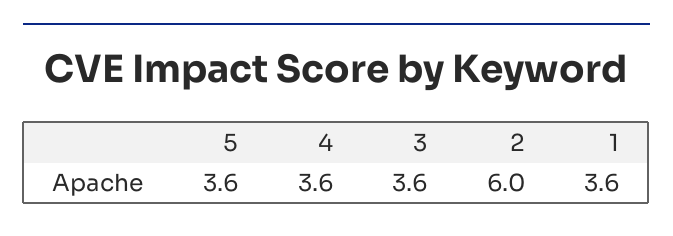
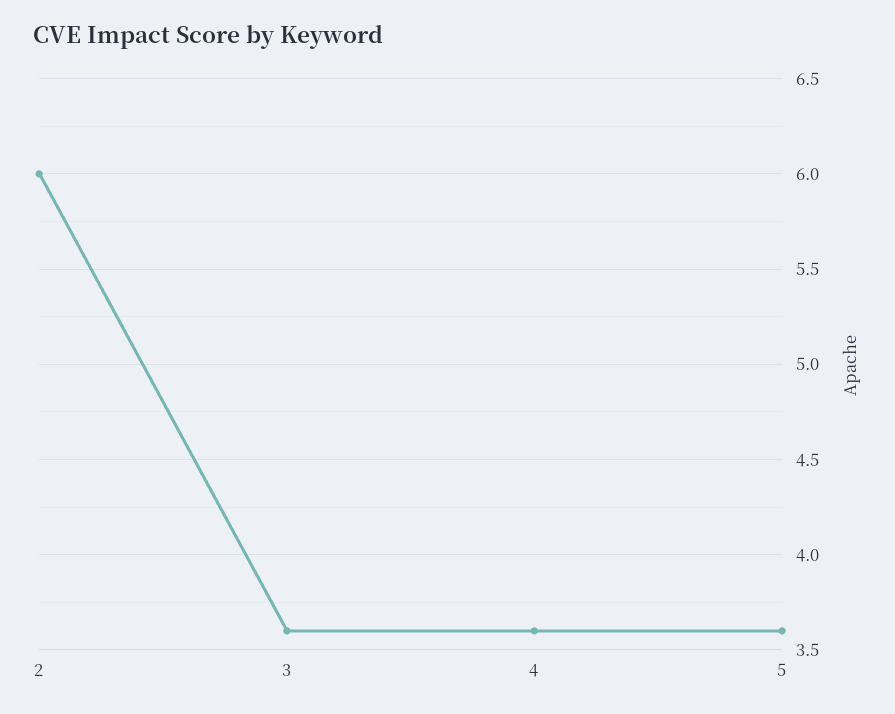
  {
    "5": 3.6,
    "4": 3.6,
    "3": 3.6,
-   "2": 6,
+   "2": 6
-   "1": 3.6
  }

